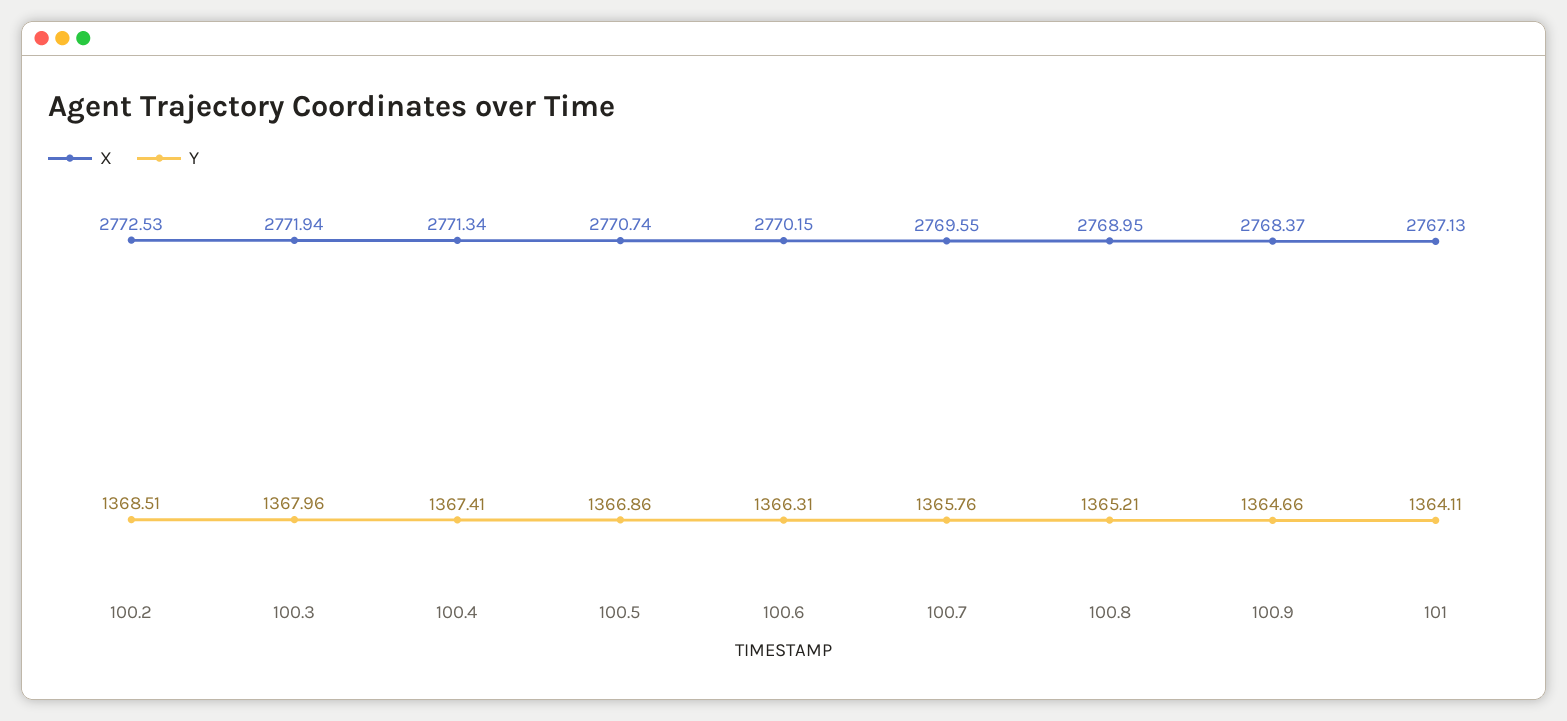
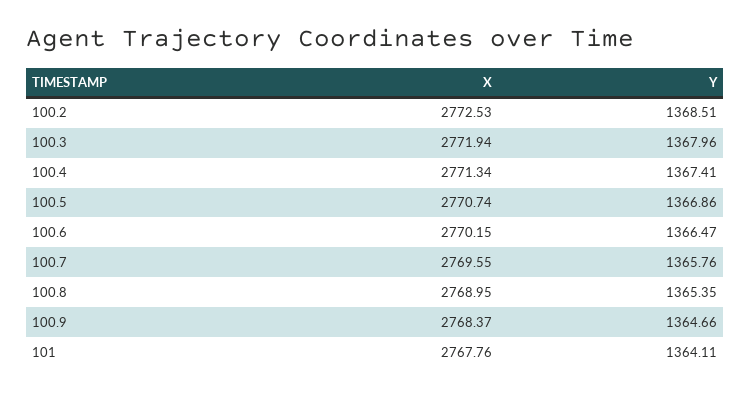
  {
    "X": {
      "100.2": 2772.53,
      "100.3": 2771.94,
      "100.4": 2771.34,
      "100.5": 2770.74,
      "100.6": 2770.15,
      "100.7": 2769.55,
      "100.8": 2768.95,
      "100.9": 2768.37,
-     "101": 2767.13
+     "101": 2767.76
    },
    "Y": {
      "100.2": 1368.51,
      "100.3": 1367.96,
      "100.4": 1367.41,
      "100.5": 1366.86,
-     "100.6": 1366.31,
+     "100.6": 1366.47,
      "100.7": 1365.76,
-     "100.8": 1365.21,
+     "100.8": 1365.35,
      "100.9": 1364.66,
      "101": 1364.11
    }
  }

